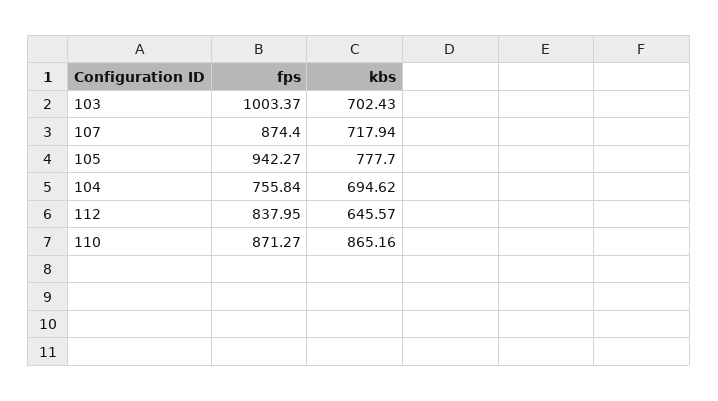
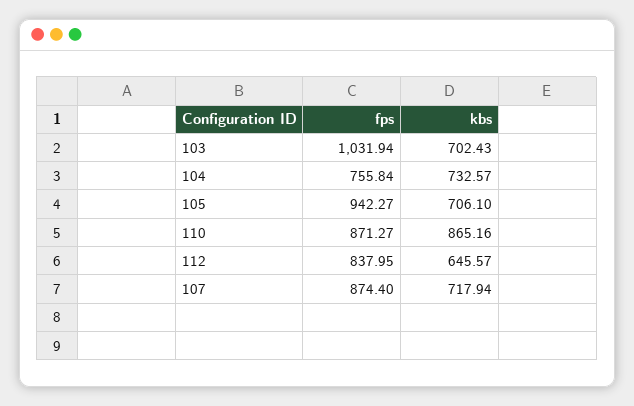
  {
    "fps": {
-     "103": 1003.37,
+     "103": 1031.94,
      "107": 874.4,
      "105": 942.27,
      "104": 755.84,
      "112": 837.95,
      "110": 871.27
    },
    "kbs": {
      "103": 702.43,
      "107": 717.94,
-     "105": 777.7,
+     "105": 706.1,
-     "104": 694.62,
+     "104": 732.57,
      "112": 645.57,
      "110": 865.16
    }
  }

